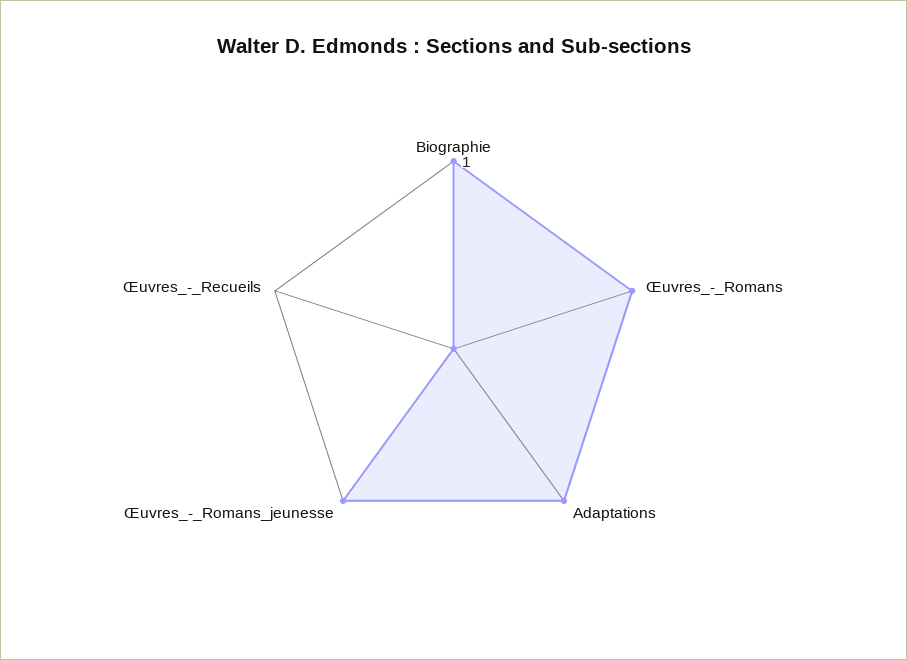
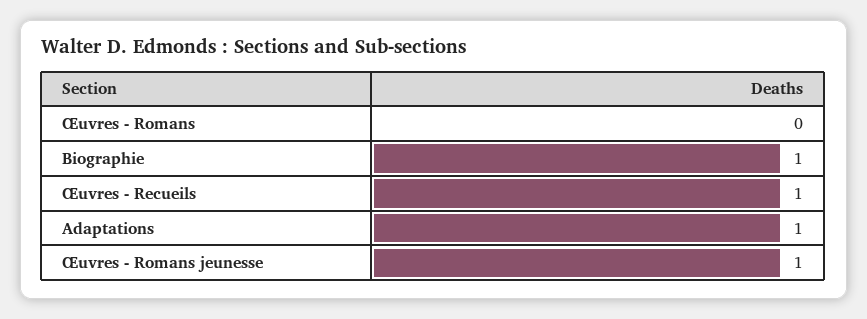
  {
    "Biographie": 1,
-   "Œuvres_-_Romans": 1,
+   "Œuvres_-_Romans": 0,
    "Adaptations": 1,
    "Œuvres_-_Romans_jeunesse": 1,
-   "Œuvres_-_Recueils": 0
+   "Œuvres_-_Recueils": 1
  }

